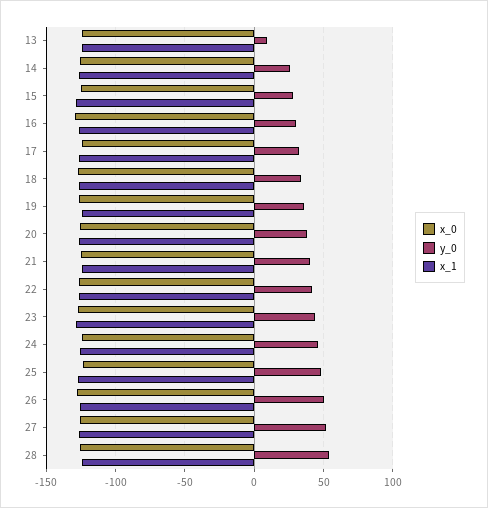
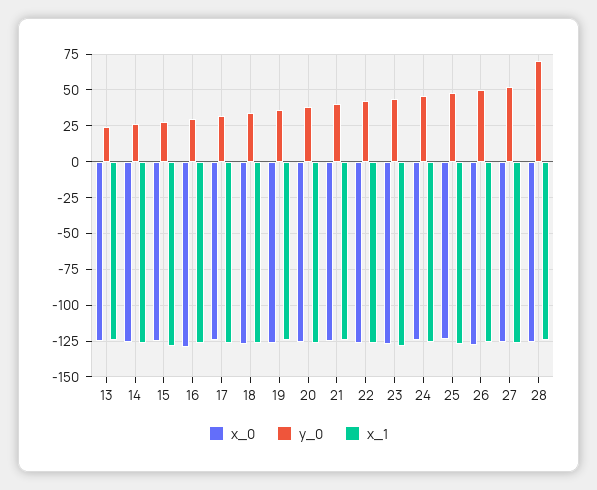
  {
    "x_0": {
      "13": -125,
      "14": -125,
      "15": -125,
      "16": -130,
      "17": -125,
      "18": -125,
      "19": -125,
      "20": -125,
      "21": -125,
      "22": -125,
      "23": -125,
      "24": -125,
      "25": -125,
      "26": -130,
      "27": -125,
      "28": -125
    },
    "y_0": {
-     "13": 10,
+     "13": 25,
      "14": 25,
      "15": 30,
      "16": 30,
      "17": 30,
      "18": 35,
      "19": 35,
      "20": 40,
      "21": 40,
      "22": 40,
      "23": 45,
      "24": 45,
      "25": 50,
      "26": 50,
      "27": 50,
-     "28": 55
+     "28": 70
    },
    "x_1": {
      "13": -125,
      "14": -125,
      "15": -130,
      "16": -125,
      "17": -125,
      "18": -125,
      "19": -125,
      "20": -125,
      "21": -125,
      "22": -125,
      "23": -130,
      "24": -125,
      "25": -125,
      "26": -125,
      "27": -125,
      "28": -125
    }
  }

